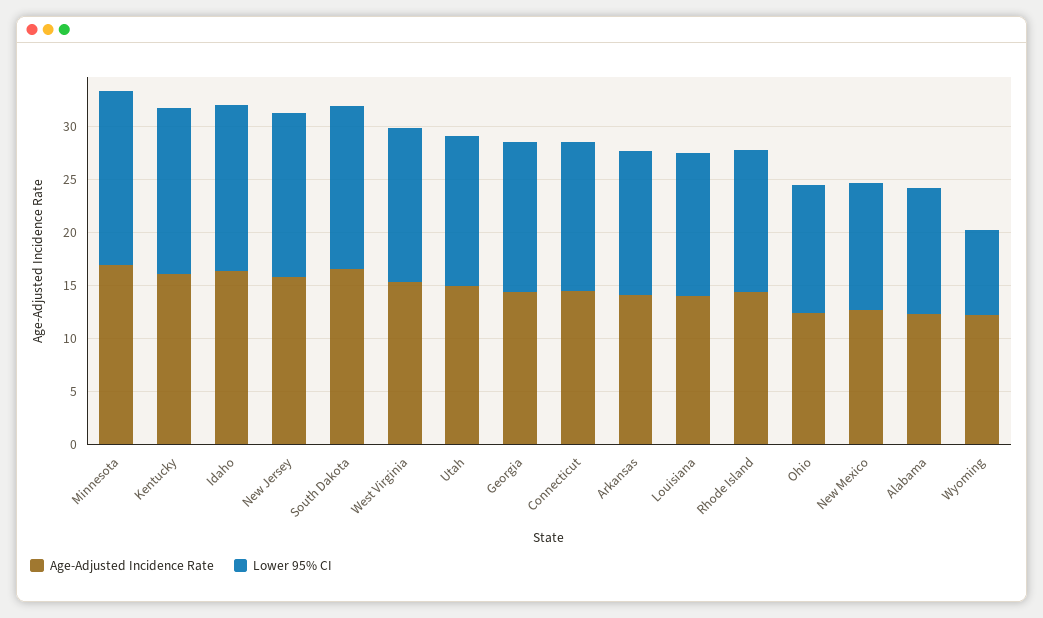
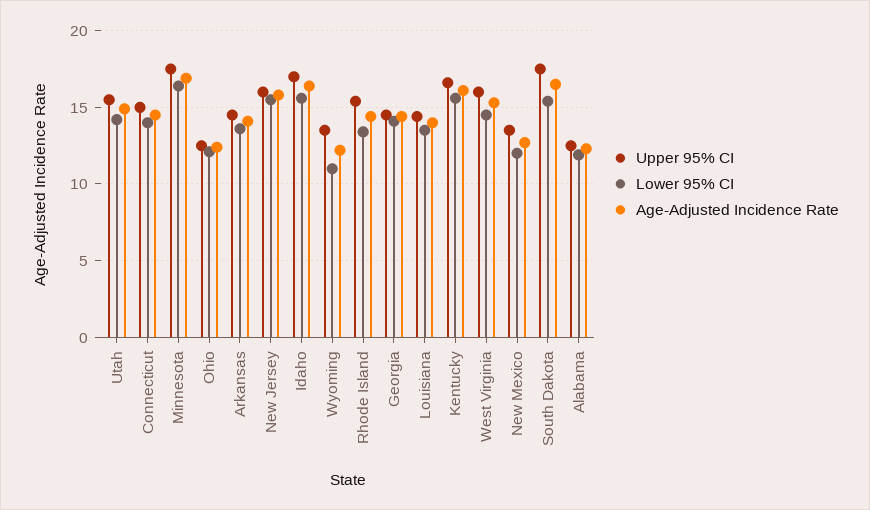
  {
    "Age-Adjusted Incidence Rate": {
      "Minnesota": 17,
      "Kentucky": 16,
      "Idaho": 16.5,
      "New Jersey": 16,
      "South Dakota": 16.5,
      "West Virginia": 15.5,
      "Utah": 15,
      "Georgia": 14.5,
      "Connecticut": 14.5,
      "Arkansas": 14,
      "Louisiana": 14,
      "Rhode Island": 14.5,
      "Ohio": 12.5,
      "New Mexico": 12.5,
      "Alabama": 12.5,
      "Wyoming": 12
    },
    "Lower 95% CI": {
      "Minnesota": 16.5,
      "Kentucky": 15.5,
      "Idaho": 15.5,
      "New Jersey": 15.5,
      "South Dakota": 15.5,
      "West Virginia": 14.5,
      "Utah": 14,
      "Georgia": 14,
      "Connecticut": 14,
      "Arkansas": 13.5,
      "Louisiana": 13.5,
      "Rhode Island": 13.5,
      "Ohio": 12,
      "New Mexico": 12,
      "Alabama": 12,
-     "Wyoming": 8
+     "Wyoming": 11
-   }
+   },
+   "Upper 95% CI": {
+     "Utah": 15.5,
+     "Connecticut": 15,
+     "Minnesota": 17.5,
+     "Ohio": 12.5,
+     "Arkansas": 14.5,
+     "New Jersey": 16,
+     "Idaho": 17,
+     "Wyoming": 13.5,
+     "Rhode Island": 15.5,
+     "Georgia": 14.5,
+     "Louisiana": 14.5,
+     "Kentucky": 16.5,
+     "West Virginia": 16,
+     "New Mexico": 13.5,
+     "South Dakota": 17.5,
+     "Alabama": 12.5
+   }
  }

